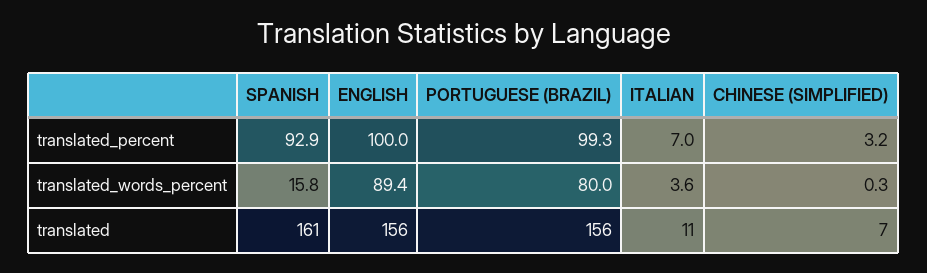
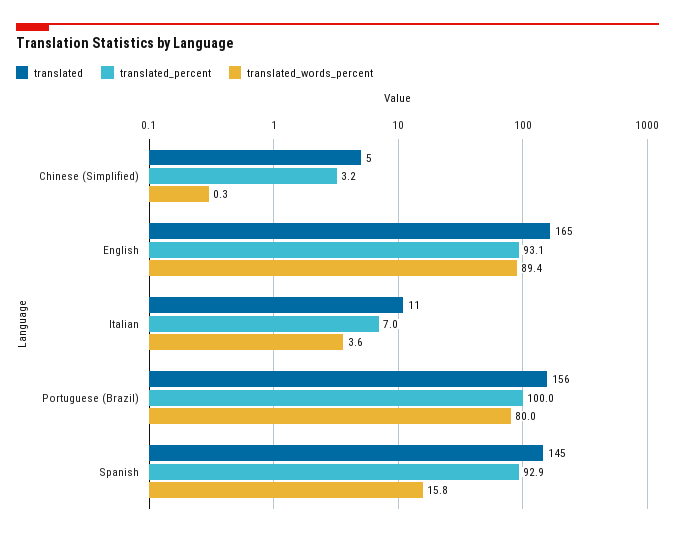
  {
    "translated_percent": {
      "SPANISH": 92.9,
-     "ENGLISH": 100,
+     "ENGLISH": 93.1,
-     "PORTUGUESE (BRAZIL)": 99.3,
+     "PORTUGUESE (BRAZIL)": 100,
      "ITALIAN": 7,
      "CHINESE (SIMPLIFIED)": 3.2
    },
    "translated_words_percent": {
      "SPANISH": 15.8,
      "ENGLISH": 89.4,
      "PORTUGUESE (BRAZIL)": 80,
      "ITALIAN": 3.6,
      "CHINESE (SIMPLIFIED)": 0.3
    },
    "translated": {
-     "SPANISH": 161,
+     "SPANISH": 145,
-     "ENGLISH": 156,
+     "ENGLISH": 165,
      "PORTUGUESE (BRAZIL)": 156,
      "ITALIAN": 11,
-     "CHINESE (SIMPLIFIED)": 7
+     "CHINESE (SIMPLIFIED)": 5
    }
  }

